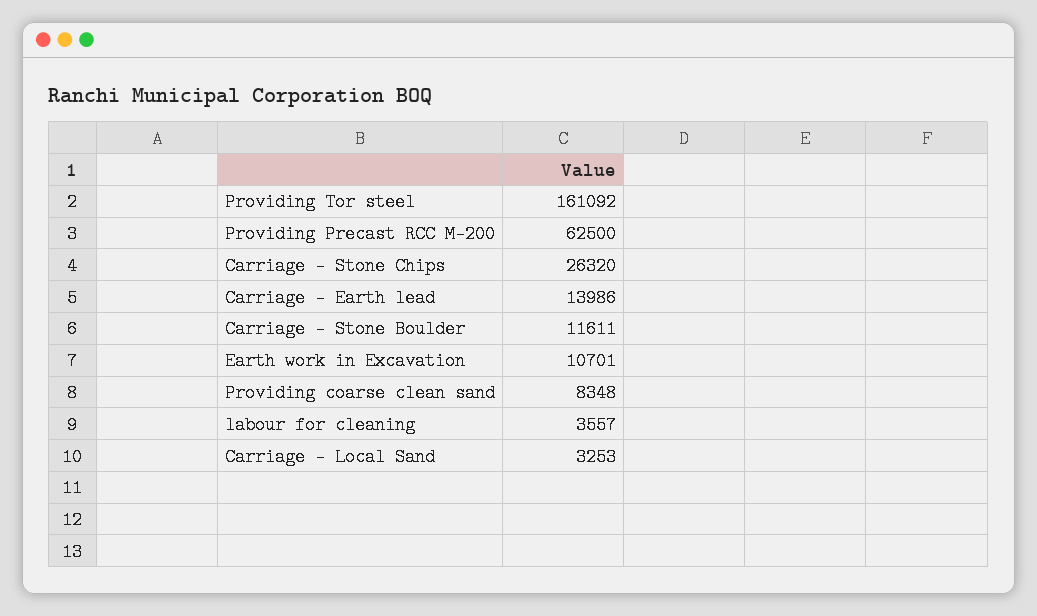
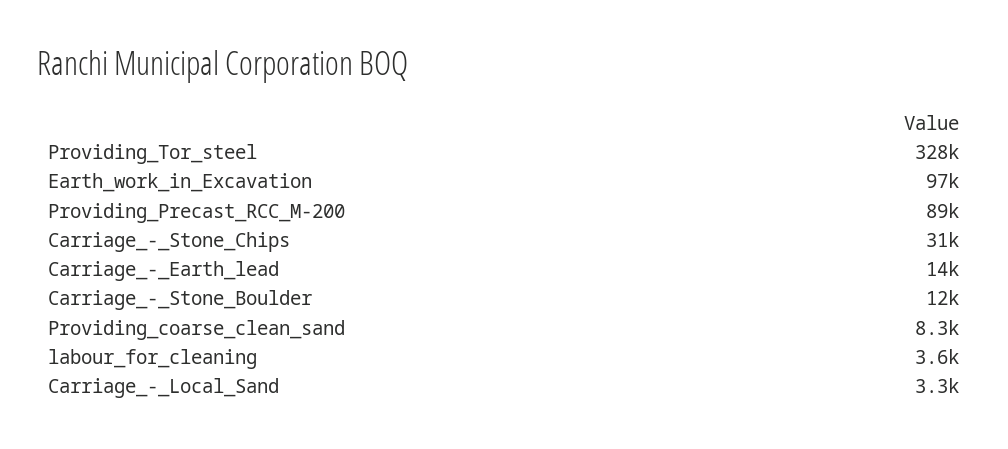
  {
-   "Providing Tor steel": 161092,
+   "Providing Tor steel": 328000,
-   "Providing Precast RCC M-200": 62500,
+   "Providing Precast RCC M-200": 89000,
-   "Carriage - Stone Chips": 26320,
+   "Carriage - Stone Chips": 31000,
    "Carriage - Earth lead": 13986,
    "Carriage - Stone Boulder": 11611,
-   "Earth work in Excavation": 10701,
+   "Earth work in Excavation": 97000,
    "Providing coarse clean sand": 8348,
    "labour for cleaning": 3557,
    "Carriage - Local Sand": 3253
  }

